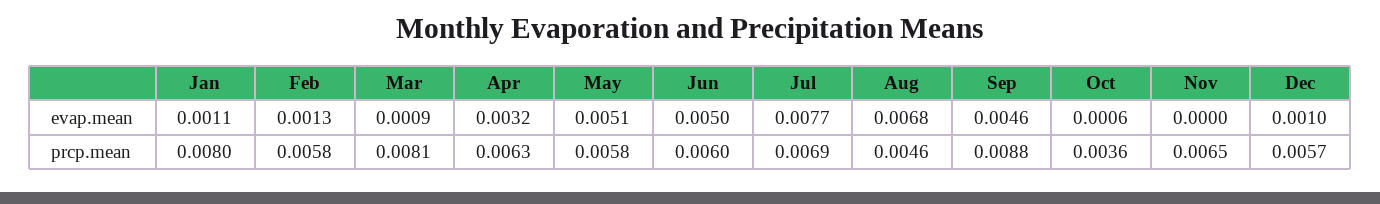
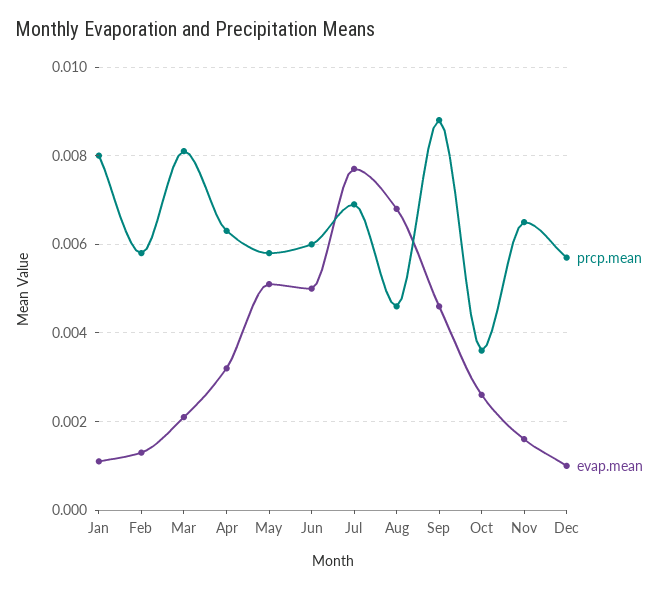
  {
    "evap.mean": {
      "Jan": 0.0011,
      "Feb": 0.0013,
-     "Mar": 0.0009,
+     "Mar": 0.002,
      "Apr": 0.0032,
      "May": 0.0051,
      "Jun": 0.005,
      "Jul": 0.0077,
      "Aug": 0.0068,
      "Sep": 0.0046,
-     "Oct": 0.0006,
+     "Oct": 0.0025,
-     "Nov": 0,
+     "Nov": 0.0015,
      "Dec": 0.001
    },
    "prcp.mean": {
      "Jan": 0.008,
      "Feb": 0.0058,
      "Mar": 0.0081,
      "Apr": 0.0063,
      "May": 0.0058,
      "Jun": 0.006,
      "Jul": 0.0069,
      "Aug": 0.0046,
      "Sep": 0.0088,
      "Oct": 0.0036,
      "Nov": 0.0065,
      "Dec": 0.0057
    }
  }

